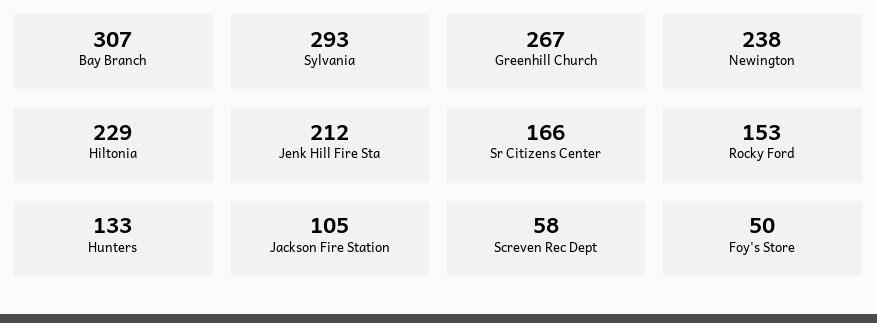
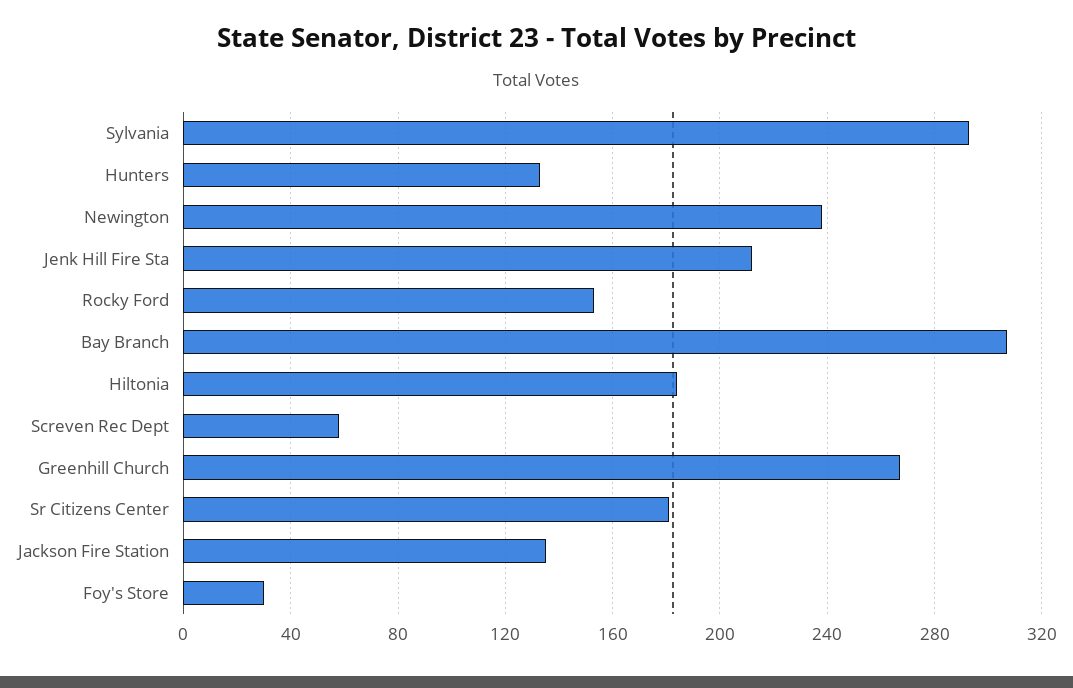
  {
    "Bay Branch": 307,
    "Sylvania": 293,
    "Greenhill Church": 267,
    "Newington": 238,
-   "Hiltonia": 229,
+   "Hiltonia": 185,
    "Jenk Hill Fire Sta": 212,
-   "Sr Citizens Center": 166,
+   "Sr Citizens Center": 180,
    "Rocky Ford": 153,
    "Hunters": 133,
-   "Jackson Fire Station": 105,
+   "Jackson Fire Station": 135,
    "Screven Rec Dept": 58,
-   "Foy's Store": 50
+   "Foy's Store": 30
  }

